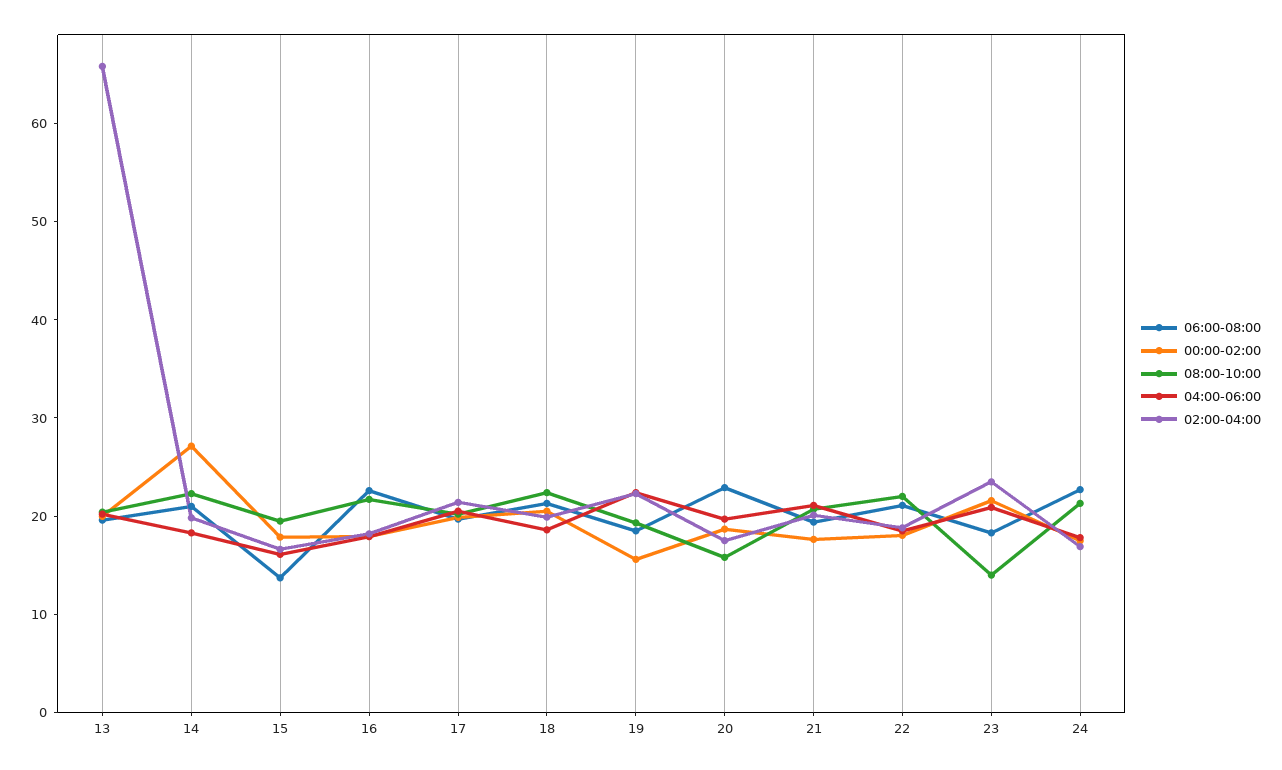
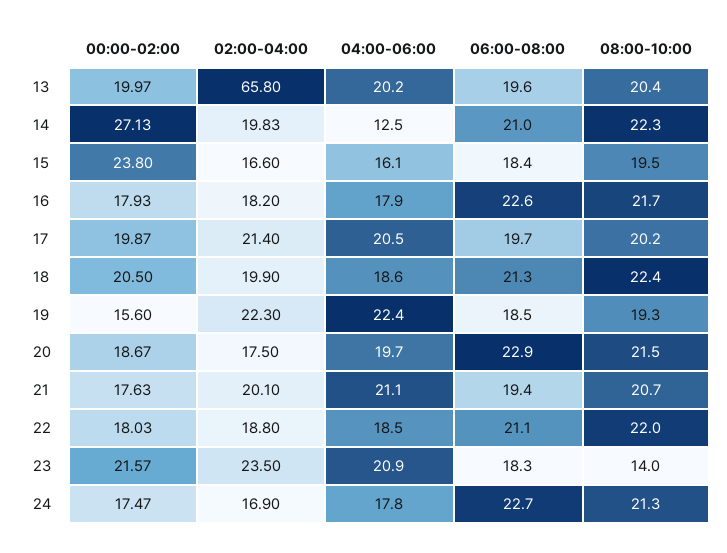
  {
    "06:00-08:00": {
      "13": 19.6,
      "14": 21,
-     "15": 14,
+     "15": 18.4,
      "16": 22.6,
      "17": 19.7,
      "18": 21.3,
      "19": 18.5,
      "20": 22.9,
      "21": 19.4,
      "22": 21.1,
      "23": 18.3,
      "24": 22.7
    },
    "00:00-02:00": {
      "13": 19.97,
      "14": 27.13,
-     "15": 18,
+     "15": 23.8,
      "16": 17.93,
      "17": 19.87,
      "18": 20.5,
      "19": 15.6,
      "20": 18.67,
      "21": 17.63,
      "22": 18.03,
      "23": 21.57,
      "24": 17.47
    },
    "08:00-10:00": {
      "13": 20.4,
      "14": 22.3,
      "15": 19.5,
      "16": 21.7,
      "17": 20.2,
      "18": 22.4,
      "19": 19.3,
-     "20": 16,
+     "20": 21.5,
      "21": 20.7,
      "22": 22,
      "23": 14,
      "24": 21.3
    },
    "04:00-06:00": {
      "13": 20.2,
-     "14": 18,
+     "14": 12.5,
      "15": 16.1,
      "16": 17.9,
      "17": 20.5,
      "18": 18.6,
      "19": 22.4,
      "20": 19.7,
      "21": 21.1,
      "22": 18.5,
      "23": 20.9,
      "24": 17.8
    },
    "02:00-04:00": {
      "13": 65.8,
      "14": 19.83,
      "15": 16.6,
      "16": 18.2,
      "17": 21.4,
      "18": 19.9,
      "19": 22.3,
      "20": 17.5,
      "21": 20.1,
      "22": 18.8,
      "23": 23.5,
      "24": 16.9
    }
  }

